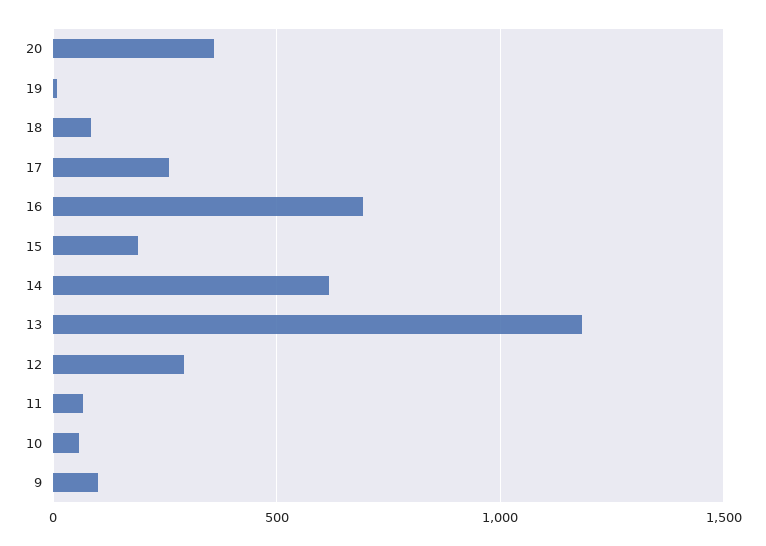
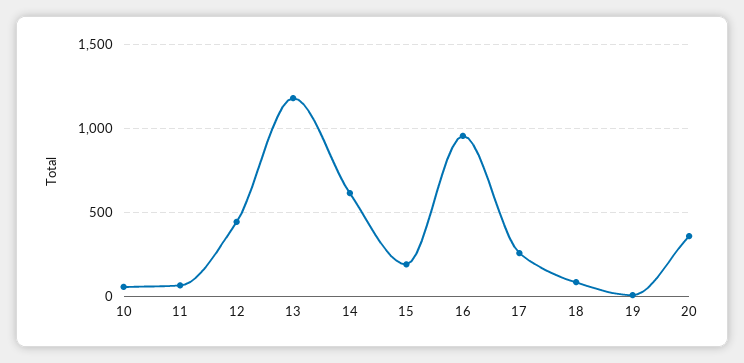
  {
    "20": 350,
    "19": 0,
    "18": 100,
    "17": 250,
-   "16": 700,
+   "16": 950,
    "15": 200,
    "14": 600,
    "13": 1200,
-   "12": 300,
+   "12": 450,
    "11": 50,
-   "10": 50,
+   "10": 50
-   "9": 100
  }

